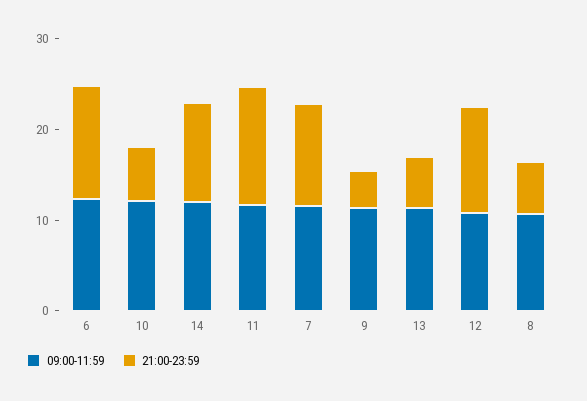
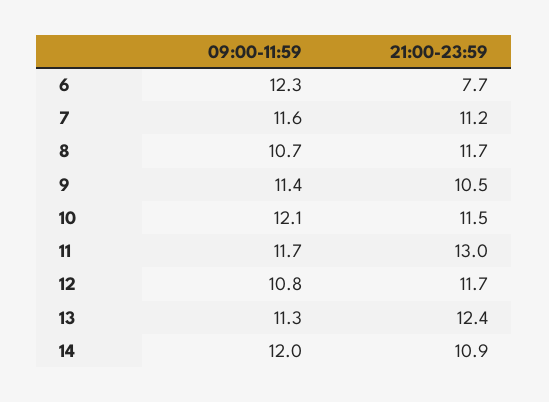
  {
    "09:00-11:59": {
      "6": 12.3,
      "10": 12.1,
      "14": 12,
      "11": 11.7,
      "7": 11.6,
      "9": 11.4,
      "13": 11.3,
      "12": 10.8,
      "8": 10.7
    },
    "21:00-23:59": {
-     "6": 12,
+     "6": 7.7,
-     "10": 6,
+     "10": 11.5,
      "14": 10.9,
      "11": 13,
      "7": 11.2,
-     "9": 4,
+     "9": 10.5,
-     "13": 6,
+     "13": 12.4,
      "12": 11.7,
-     "8": 6
+     "8": 11.7
    }
  }

